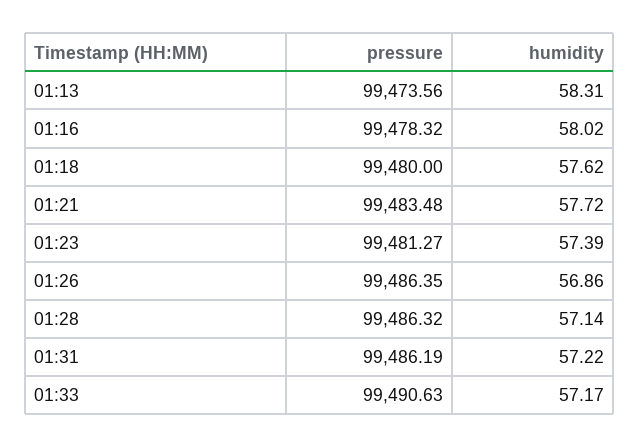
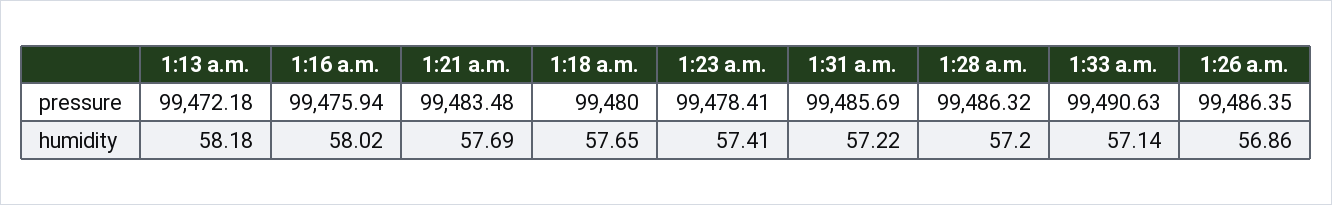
  {
    "pressure": {
-     "01:13": 99473.56,
+     "01:13": 99472.18,
-     "01:16": 99478.32,
+     "01:16": 99475.94,
      "01:18": 99480,
      "01:21": 99483.48,
-     "01:23": 99481.27,
+     "01:23": 99478.41,
      "01:26": 99486.35,
      "01:28": 99486.32,
-     "01:31": 99486.19,
+     "01:31": 99485.69,
      "01:33": 99490.63
    },
    "humidity": {
-     "01:13": 58.31,
+     "01:13": 58.18,
      "01:16": 58.02,
-     "01:18": 57.62,
+     "01:18": 57.65,
-     "01:21": 57.72,
+     "01:21": 57.69,
-     "01:23": 57.39,
+     "01:23": 57.41,
      "01:26": 56.86,
-     "01:28": 57.14,
+     "01:28": 57.2,
      "01:31": 57.22,
-     "01:33": 57.17
+     "01:33": 57.14
    }
  }

